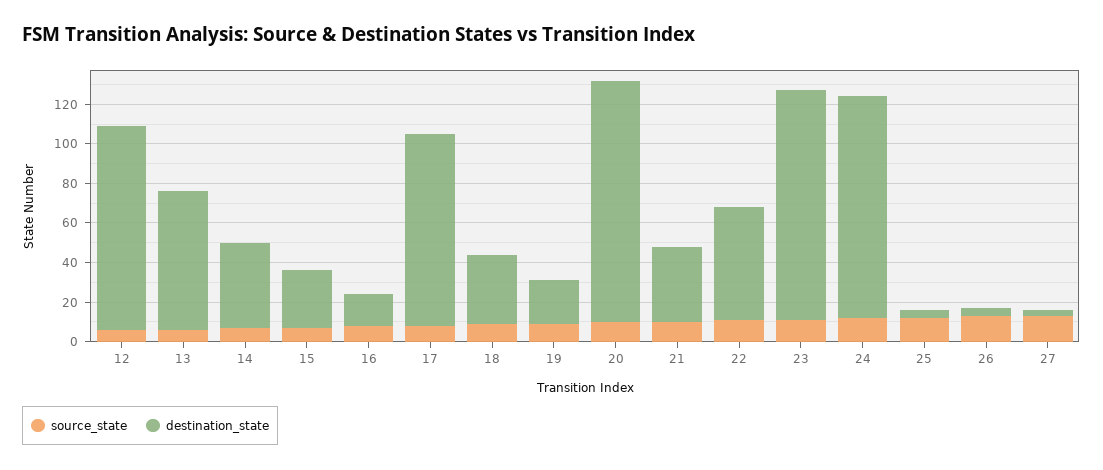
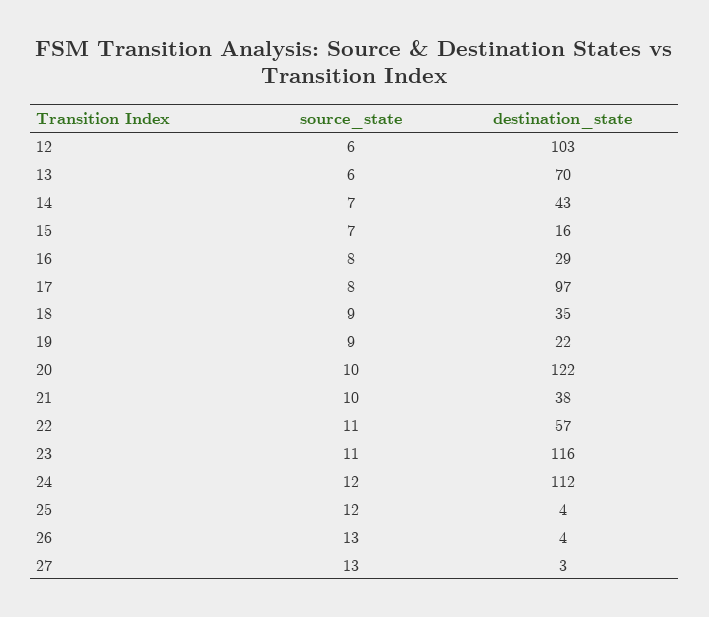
  {
    "source_state": {
      "12": 6,
      "13": 6,
      "14": 7,
      "15": 7,
      "16": 8,
      "17": 8,
      "18": 9,
      "19": 9,
      "20": 10,
      "21": 10,
      "22": 11,
      "23": 11,
      "24": 12,
      "25": 12,
      "26": 13,
      "27": 13
    },
    "destination_state": {
      "12": 103,
      "13": 70,
      "14": 43,
-     "15": 30,
+     "15": 16,
-     "16": 15,
+     "16": 29,
      "17": 97,
      "18": 35,
      "19": 22,
      "20": 122,
      "21": 38,
      "22": 57,
      "23": 116,
      "24": 112,
      "25": 4,
      "26": 4,
      "27": 3
    }
  }

